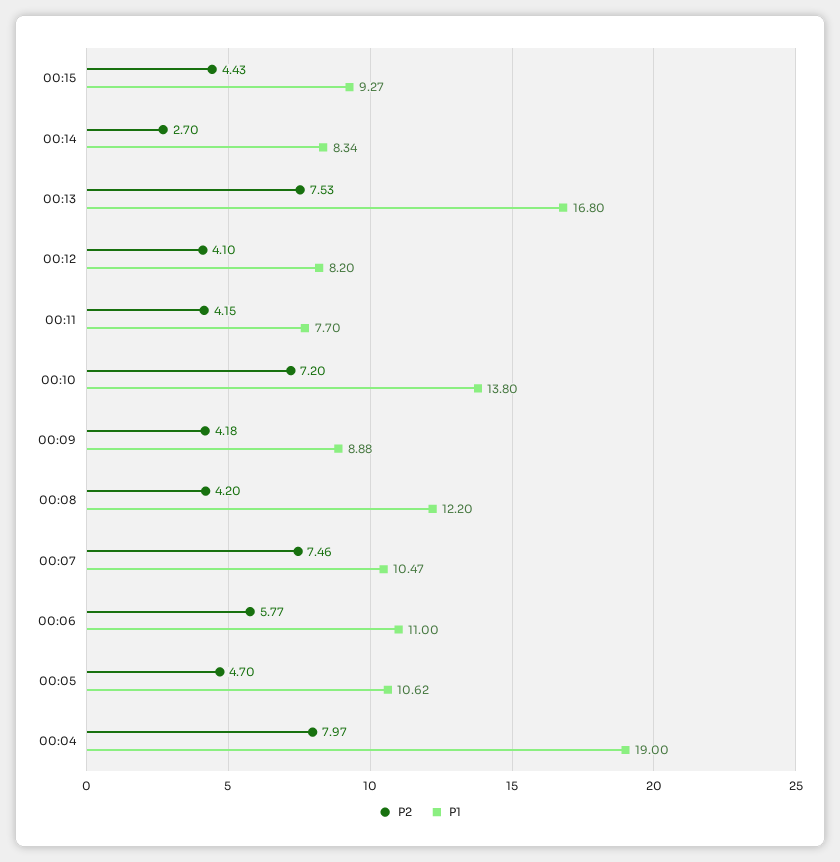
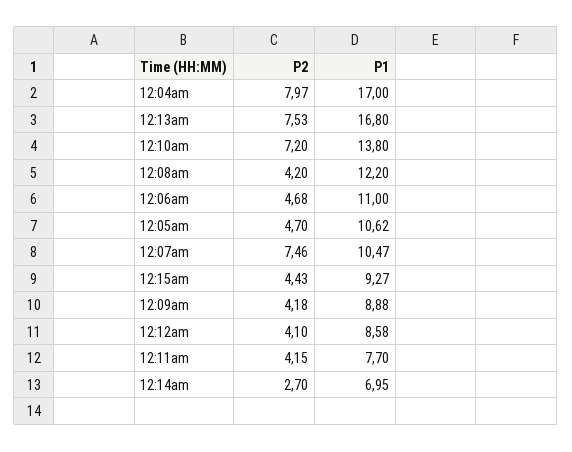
  {
    "P2": {
      "00:15": 4.43,
      "00:14": 2.7,
      "00:13": 7.53,
      "00:12": 4.1,
      "00:11": 4.15,
      "00:10": 7.2,
      "00:09": 4.18,
      "00:08": 4.2,
      "00:07": 7.46,
-     "00:06": 5.77,
+     "00:06": 4.68,
      "00:05": 4.7,
      "00:04": 7.97
    },
    "P1": {
      "00:15": 9.27,
-     "00:14": 8.34,
+     "00:14": 6.95,
      "00:13": 16.8,
-     "00:12": 8.2,
+     "00:12": 8.58,
      "00:11": 7.7,
      "00:10": 13.8,
      "00:09": 8.88,
      "00:08": 12.2,
      "00:07": 10.47,
      "00:06": 11,
      "00:05": 10.62,
-     "00:04": 19
+     "00:04": 17
    }
  }

